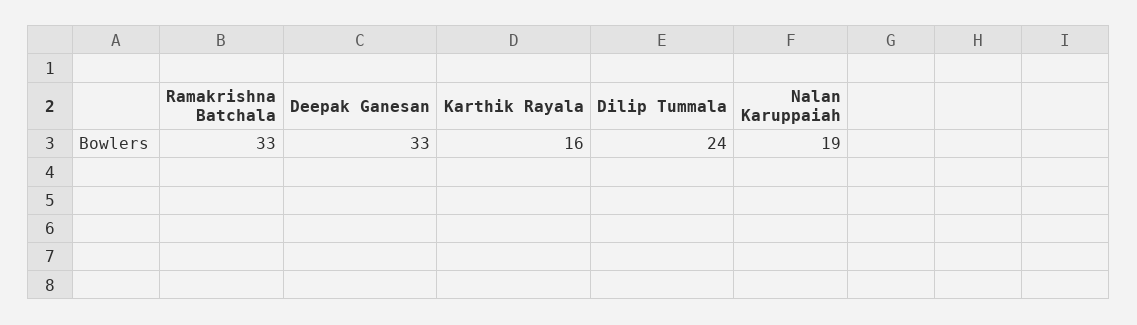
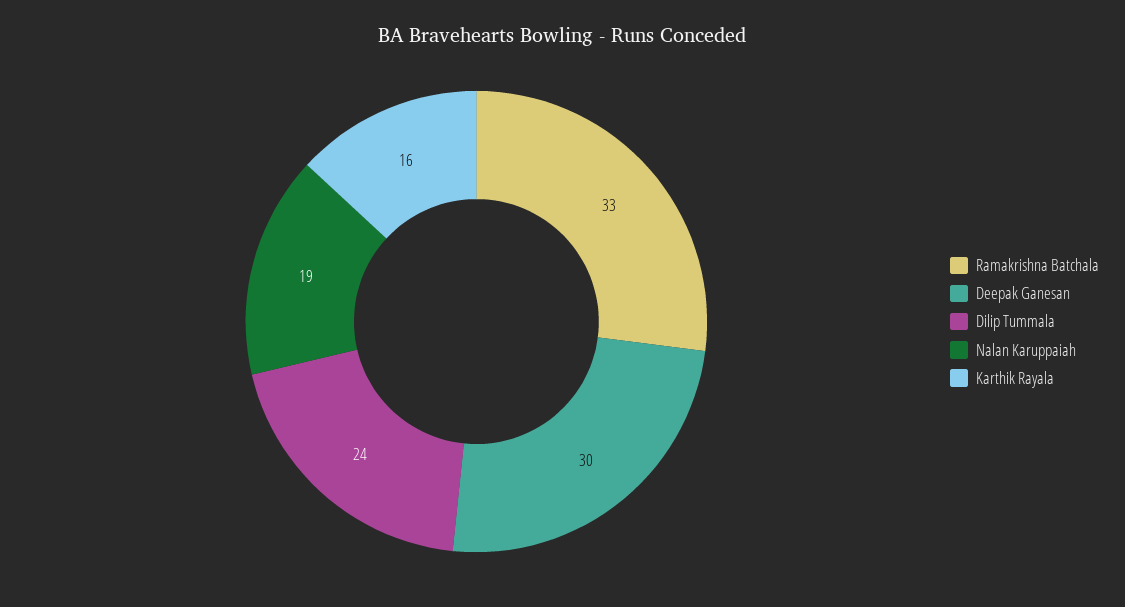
  {
    "Ramakrishna Batchala": 33,
-   "Deepak Ganesan": 33,
+   "Deepak Ganesan": 30,
    "Karthik Rayala": 16,
    "Dilip Tummala": 24,
    "Nalan Karuppaiah": 19
  }

